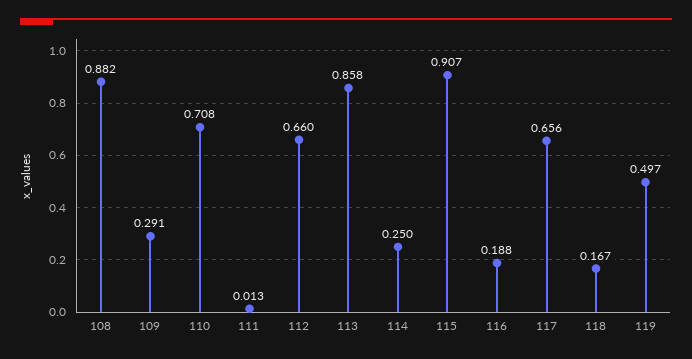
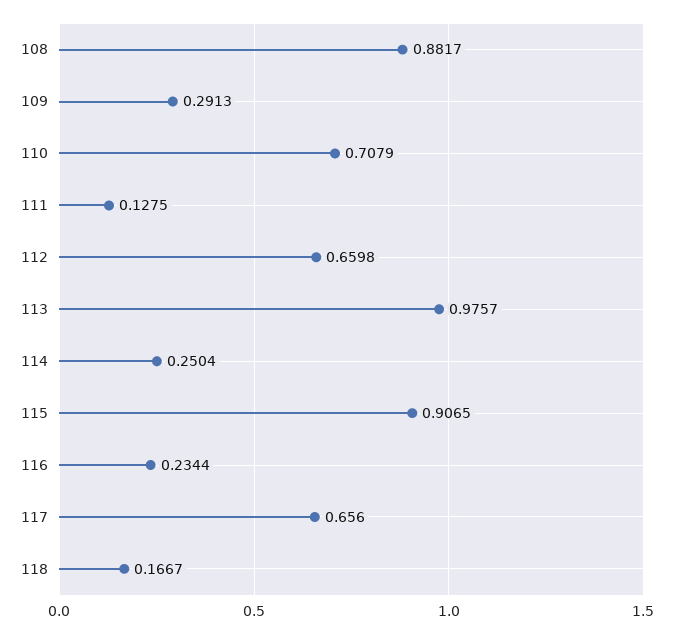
  {
    "108": 0.8817,
    "109": 0.2913,
    "110": 0.7079,
-   "111": 0.013,
+   "111": 0.1275,
    "112": 0.6598,
-   "113": 0.858,
+   "113": 0.9757,
    "114": 0.2504,
    "115": 0.9065,
-   "116": 0.188,
+   "116": 0.2344,
    "117": 0.656,
-   "118": 0.1667,
+   "118": 0.1667
-   "119": 0.497
  }

